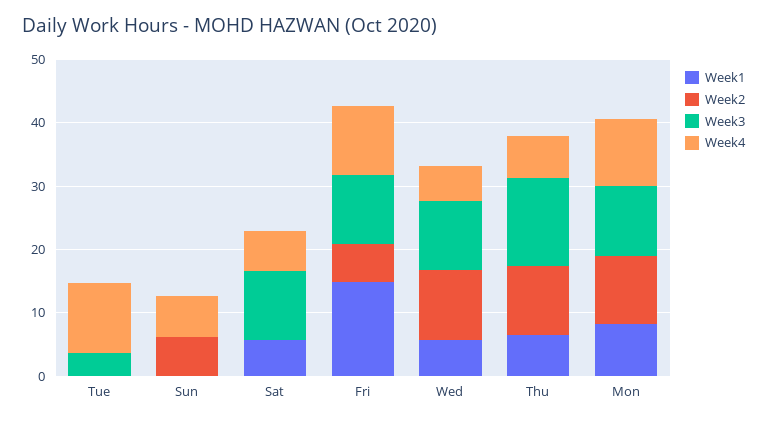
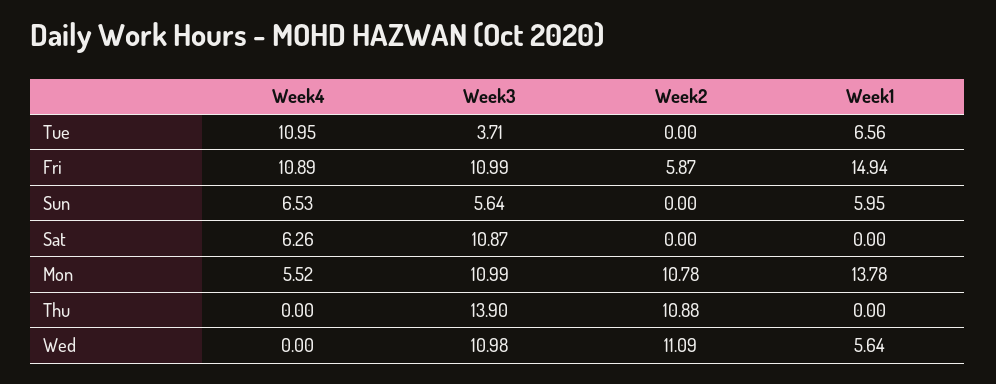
  {
    "Week1": {
-     "Tue": 0,
+     "Tue": 6.56,
-     "Sun": 0,
+     "Sun": 5.95,
-     "Sat": 6,
+     "Sat": 0,
      "Fri": 14.94,
      "Wed": 5.64,
-     "Thu": 6,
+     "Thu": 0,
-     "Mon": 8
+     "Mon": 13.78
    },
    "Week2": {
      "Tue": 0,
-     "Sun": 6,
+     "Sun": 0,
      "Sat": 0,
      "Fri": 5.87,
      "Wed": 11.09,
      "Thu": 10.88,
      "Mon": 10.78
    },
    "Week3": {
      "Tue": 3.71,
-     "Sun": 0,
+     "Sun": 5.64,
      "Sat": 10.87,
      "Fri": 10.99,
      "Wed": 10.98,
      "Thu": 13.9,
      "Mon": 10.99
    },
    "Week4": {
      "Tue": 10.95,
      "Sun": 6.53,
      "Sat": 6.26,
      "Fri": 10.89,
-     "Wed": 6,
+     "Wed": 0,
-     "Thu": 6,
+     "Thu": 0,
-     "Mon": 10
+     "Mon": 5.52
    }
  }

